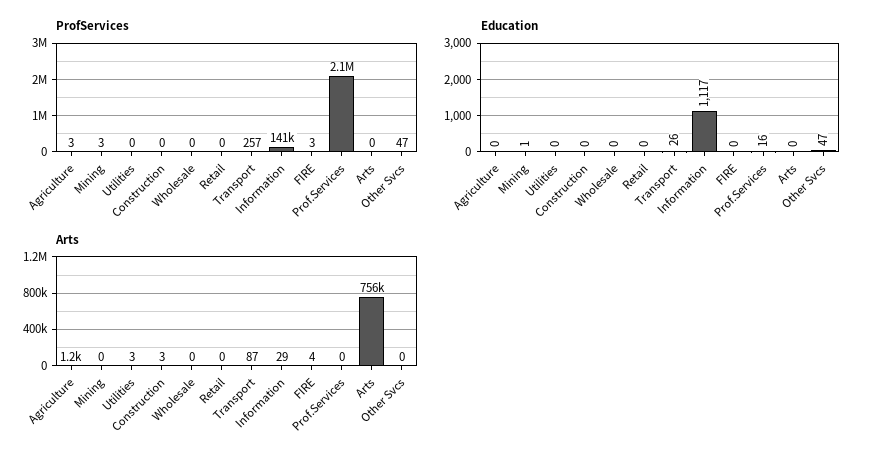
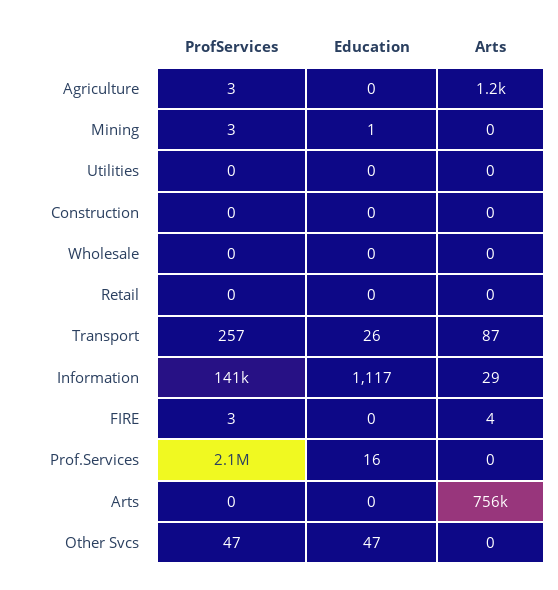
  {
    "ProfServices": {
      "Agriculture": 3,
      "Mining": 3,
      "Utilities": 0,
      "Construction": 0,
      "Wholesale": 0,
      "Retail": 0,
      "Transport": 257,
      "Information": 141000,
      "FIRE": 3,
      "Prof.Services": 2100000,
      "Arts": 0,
      "Other Svcs": 47
    },
    "Education": {
      "Agriculture": 0,
      "Mining": 1,
      "Utilities": 0,
      "Construction": 0,
      "Wholesale": 0,
      "Retail": 0,
      "Transport": 26,
      "Information": 1117,
      "FIRE": 0,
      "Prof.Services": 16,
      "Arts": 0,
      "Other Svcs": 47
    },
    "Arts": {
      "Agriculture": 1200,
      "Mining": 0,
-     "Utilities": 3,
+     "Utilities": 0,
-     "Construction": 3,
+     "Construction": 0,
      "Wholesale": 0,
      "Retail": 0,
      "Transport": 87,
      "Information": 29,
      "FIRE": 4,
      "Prof.Services": 0,
      "Arts": 756000,
      "Other Svcs": 0
    }
  }

